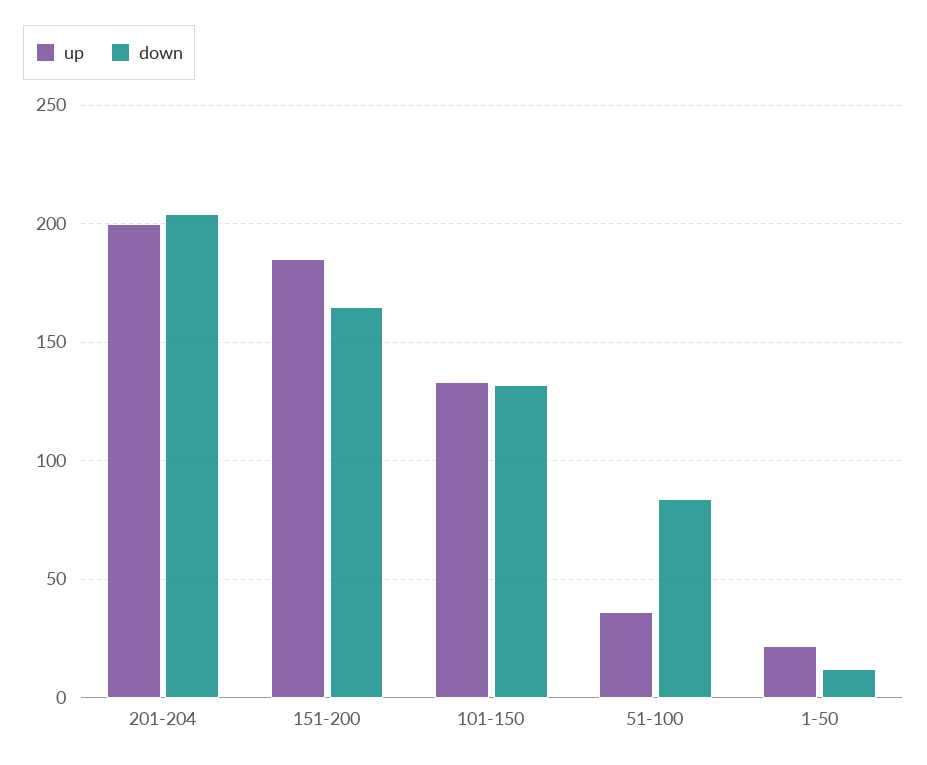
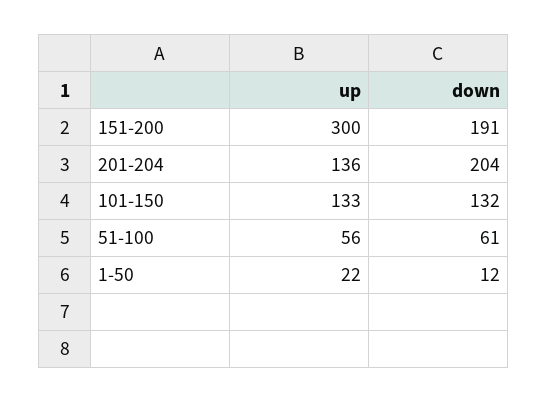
  {
    "up": {
-     "201-204": 200,
+     "201-204": 136,
-     "151-200": 185,
+     "151-200": 300,
      "101-150": 133,
-     "51-100": 35,
+     "51-100": 56,
      "1-50": 22
    },
    "down": {
      "201-204": 204,
-     "151-200": 165,
+     "151-200": 191,
      "101-150": 132,
-     "51-100": 85,
+     "51-100": 61,
      "1-50": 12
    }
  }

